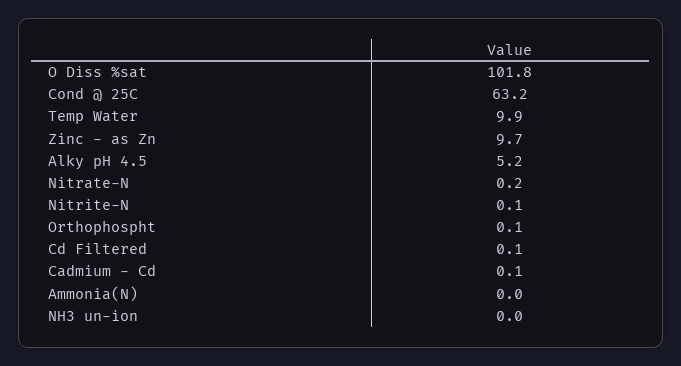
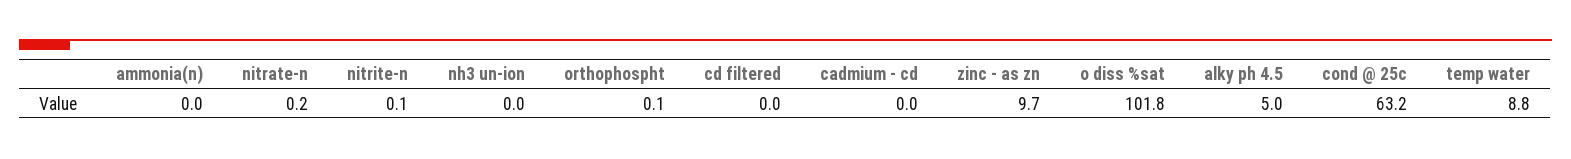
  {
    "O Diss %sat": 101.8,
    "Cond @ 25C": 63.2,
-   "Temp Water": 9.9,
+   "Temp Water": 8.8,
    "Zinc - as Zn": 9.7,
-   "Alky pH 4.5": 5.2,
+   "Alky pH 4.5": 5,
    "Nitrate-N": 0.2,
    "Nitrite-N": 0.1,
    "Orthophospht": 0.1,
-   "Cd Filtered": 0.1,
+   "Cd Filtered": 0,
-   "Cadmium - Cd": 0.1,
+   "Cadmium - Cd": 0,
    "Ammonia(N)": 0,
    "NH3 un-ion": 0
  }

